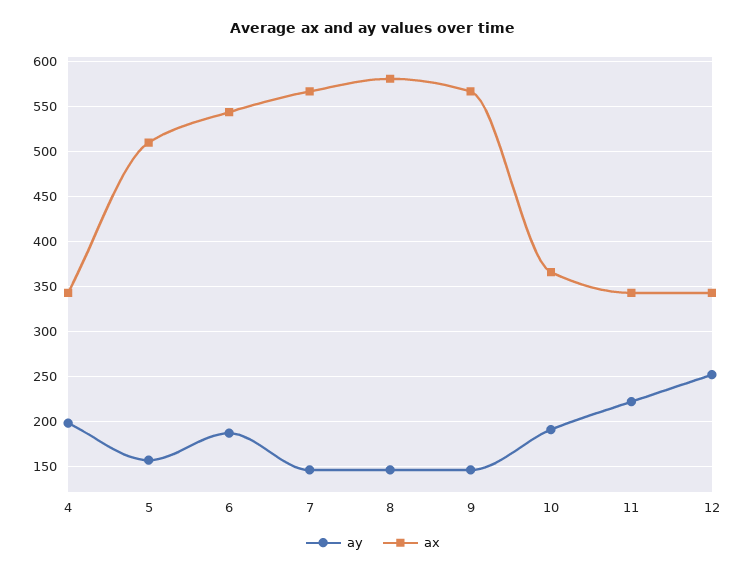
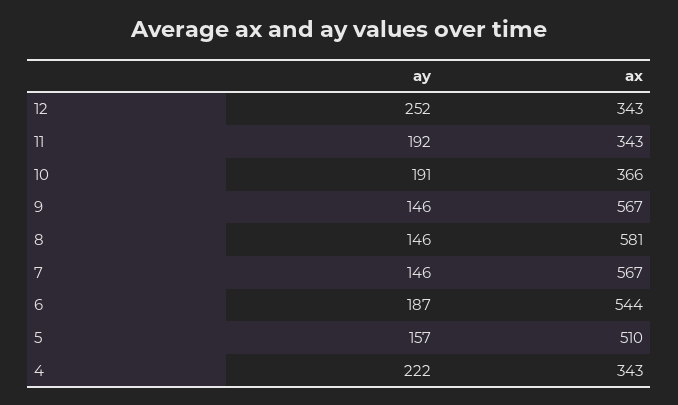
  {
    "ay": {
-     "4": 200,
+     "4": 222,
      "5": 157,
      "6": 187,
      "7": 146,
      "8": 146,
      "9": 146,
      "10": 191,
-     "11": 220,
+     "11": 192,
      "12": 252
    },
    "ax": {
      "4": 343,
      "5": 510,
      "6": 544,
      "7": 567,
      "8": 581,
      "9": 567,
      "10": 366,
      "11": 343,
      "12": 343
    }
  }

